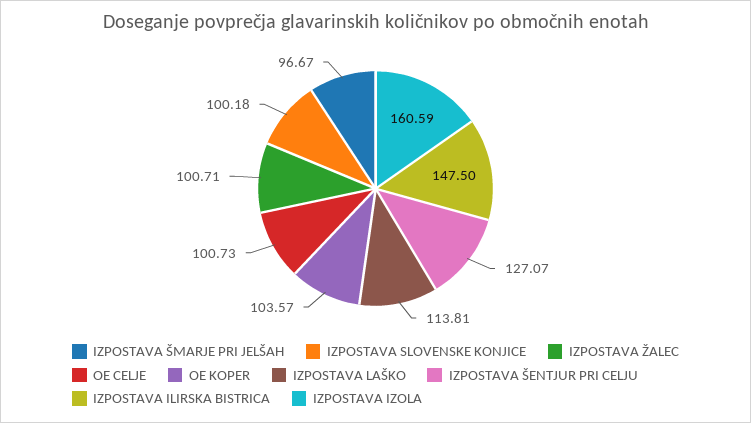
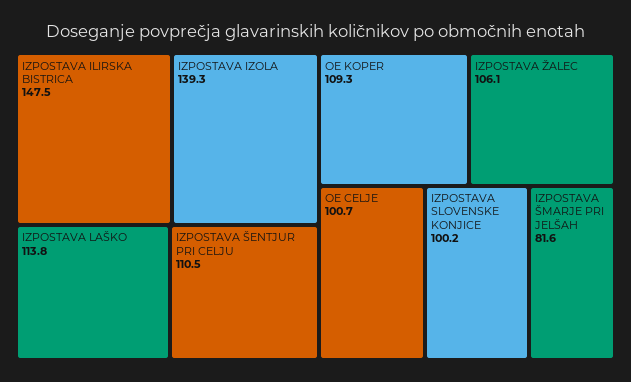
  {
-   "IZPOSTAVA ŠMARJE PRI JELŠAH": 96.67,
+   "IZPOSTAVA ŠMARJE PRI JELŠAH": 81.6,
    "IZPOSTAVA SLOVENSKE KONJICE": 100.18,
-   "IZPOSTAVA ŽALEC": 100.71,
+   "IZPOSTAVA ŽALEC": 106.1,
    "OE CELJE": 100.73,
-   "OE KOPER": 103.57,
+   "OE KOPER": 109.3,
    "IZPOSTAVA LAŠKO": 113.81,
-   "IZPOSTAVA ŠENTJUR PRI CELJU": 127.07,
+   "IZPOSTAVA ŠENTJUR PRI CELJU": 110.5,
    "IZPOSTAVA ILIRSKA BISTRICA": 147.5,
-   "IZPOSTAVA IZOLA": 160.59
+   "IZPOSTAVA IZOLA": 139.3
  }

